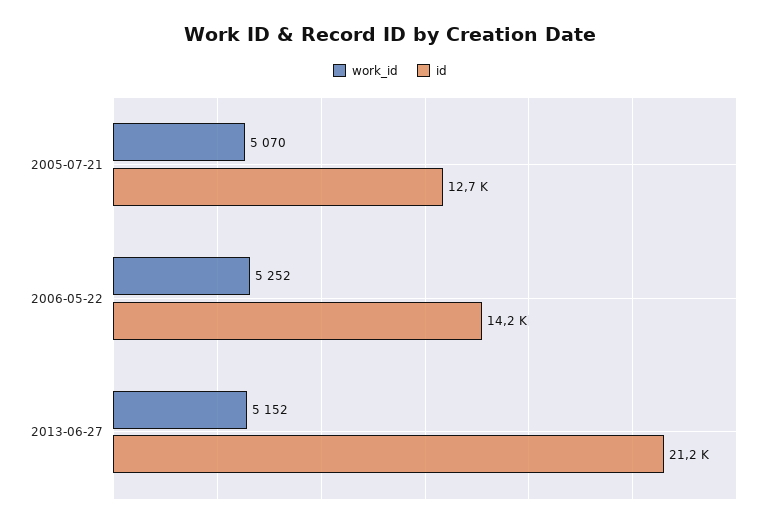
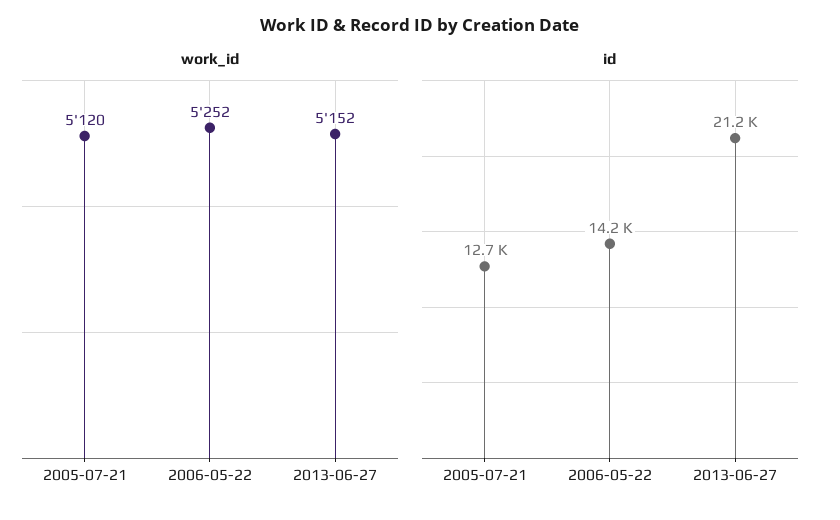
  {
    "work_id": {
-     "2005-07-21": 5070,
+     "2005-07-21": 5120,
      "2006-05-22": 5252,
      "2013-06-27": 5152
    },
    "id": {
      "2005-07-21": 12700,
      "2006-05-22": 14200,
      "2013-06-27": 21200
    }
  }

